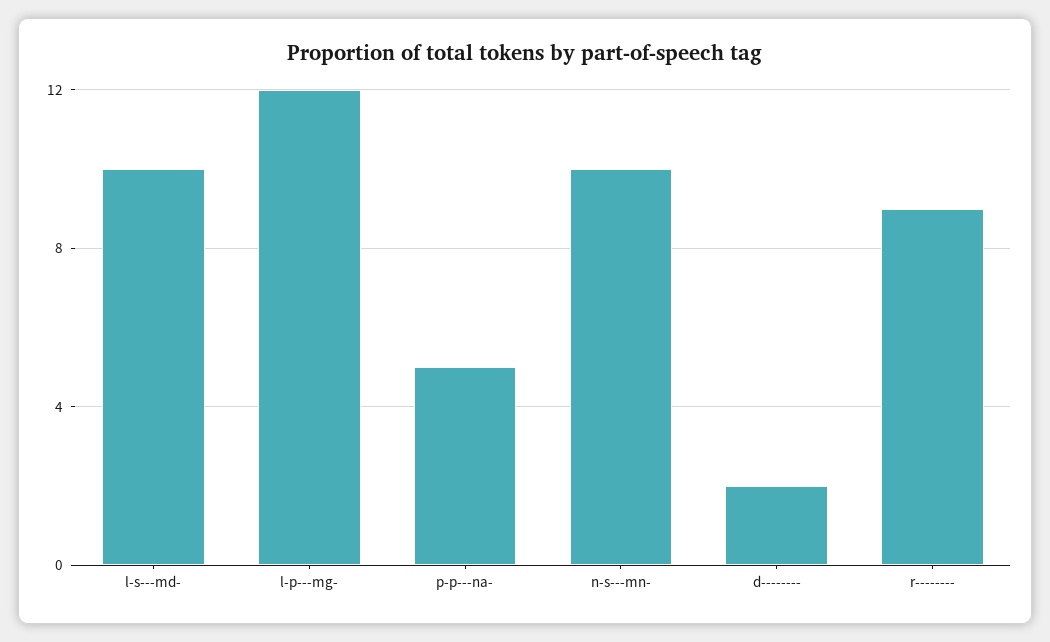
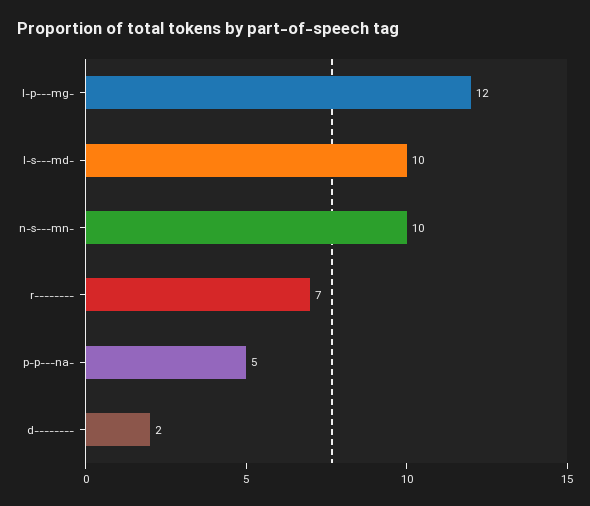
  {
    "l-s---md-": 10,
    "l-p---mg-": 12,
    "p-p---na-": 5,
    "n-s---mn-": 10,
    "d--------": 2,
-   "r--------": 9
+   "r--------": 7
  }

